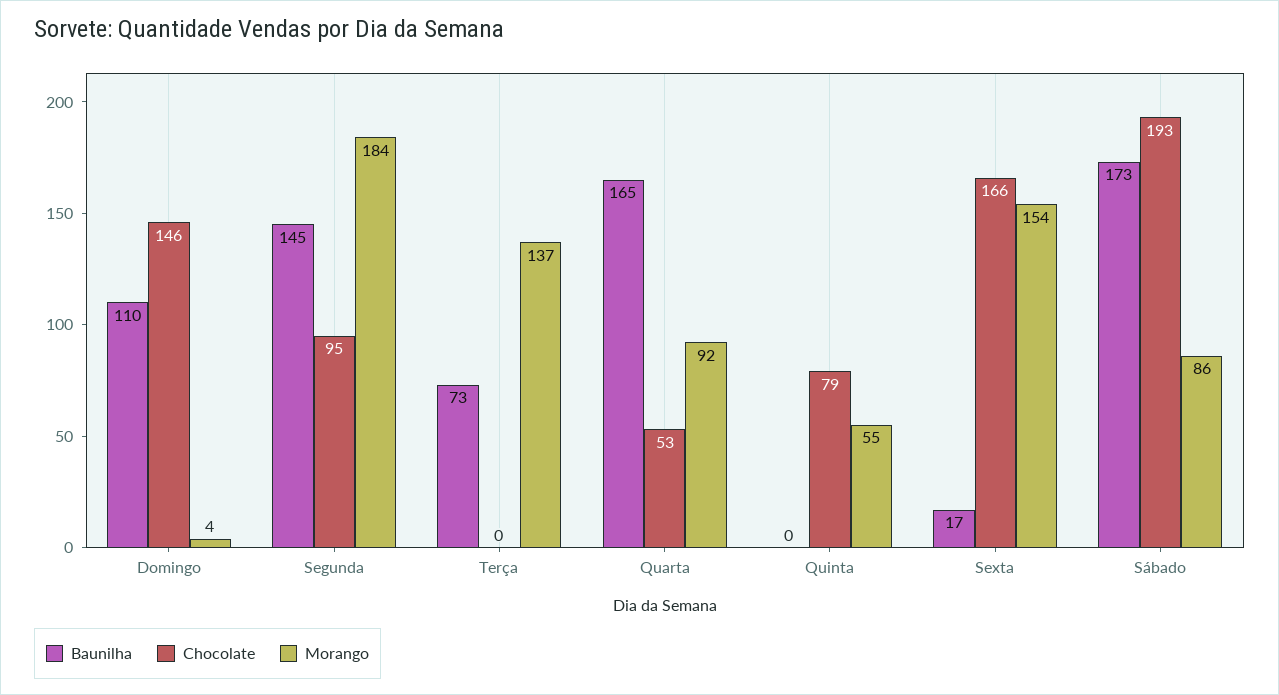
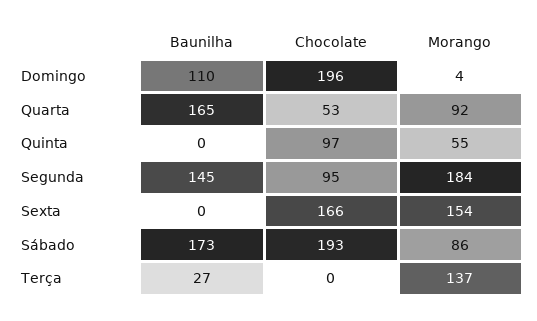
  {
    "Baunilha": {
      "Domingo": 110,
      "Segunda": 145,
-     "Terça": 73,
+     "Terça": 27,
      "Quarta": 165,
      "Quinta": 0,
-     "Sexta": 17,
+     "Sexta": 0,
      "Sábado": 173
    },
    "Chocolate": {
-     "Domingo": 146,
+     "Domingo": 196,
      "Segunda": 95,
      "Terça": 0,
      "Quarta": 53,
-     "Quinta": 79,
+     "Quinta": 97,
      "Sexta": 166,
      "Sábado": 193
    },
    "Morango": {
      "Domingo": 4,
      "Segunda": 184,
      "Terça": 137,
      "Quarta": 92,
      "Quinta": 55,
      "Sexta": 154,
      "Sábado": 86
    }
  }

